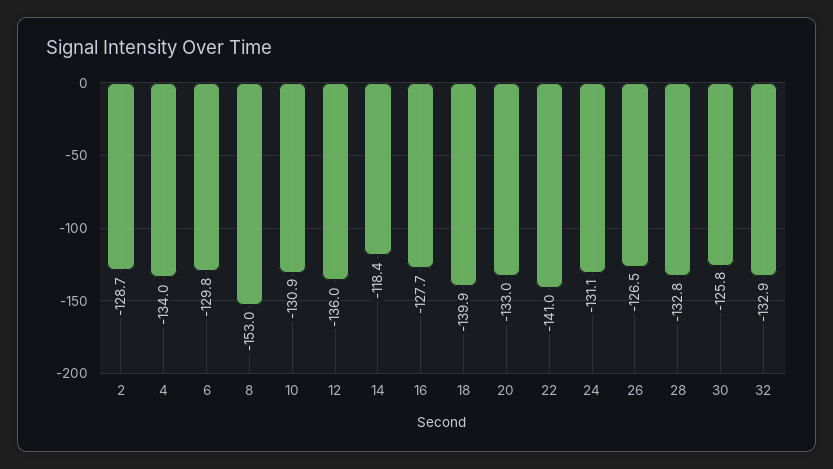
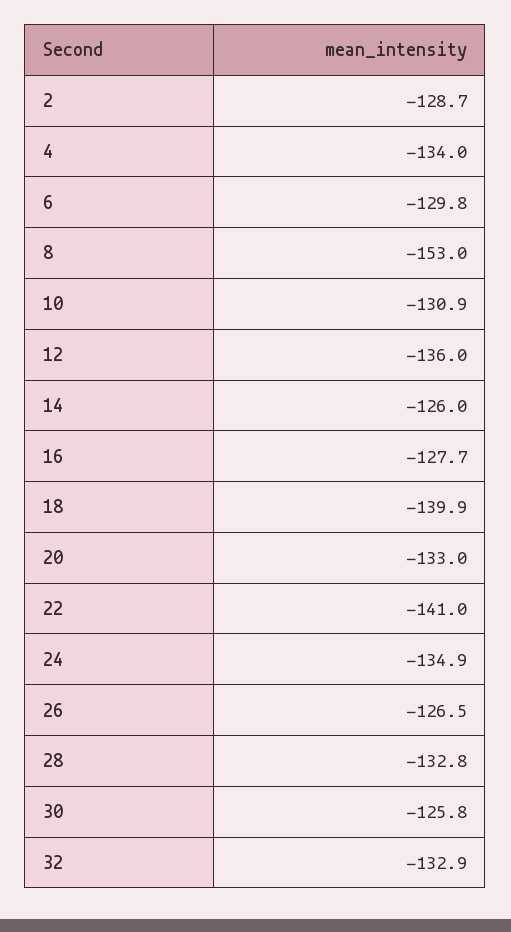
  {
    "2": -128.7,
    "4": -134,
    "6": -129.8,
    "8": -153,
    "10": -130.9,
    "12": -136,
-   "14": -118.4,
+   "14": -126,
    "16": -127.7,
    "18": -139.9,
    "20": -133,
    "22": -141,
-   "24": -131.1,
+   "24": -134.9,
    "26": -126.5,
    "28": -132.8,
    "30": -125.8,
    "32": -132.9
  }

